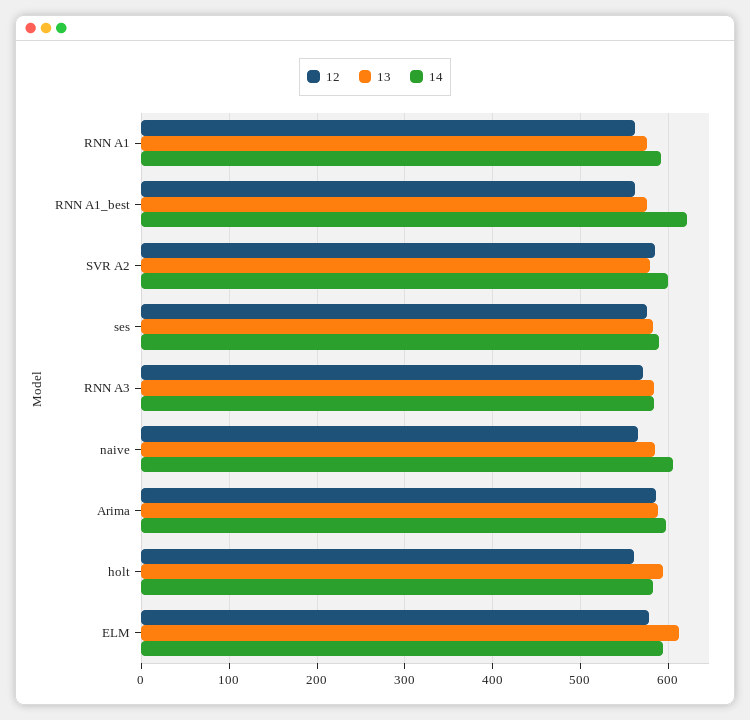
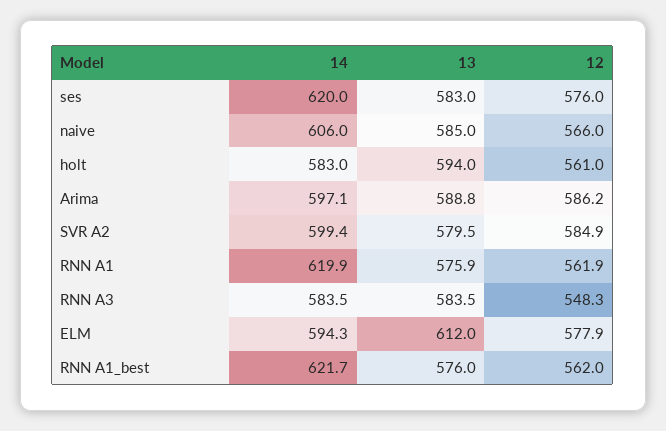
  {
    "12": {
      "RNN A1": 561.9,
      "RNN A1_best": 562,
      "SVR A2": 584.9,
      "ses": 576,
-     "RNN A3": 570,
+     "RNN A3": 548.3,
      "naive": 566,
      "Arima": 586.2,
      "holt": 561,
      "ELM": 577.9
    },
    "13": {
      "RNN A1": 575.9,
      "RNN A1_best": 576,
      "SVR A2": 579.5,
      "ses": 583,
      "RNN A3": 583.5,
      "naive": 585,
      "Arima": 588.8,
      "holt": 594,
      "ELM": 612
    },
    "14": {
-     "RNN A1": 590,
+     "RNN A1": 619.9,
      "RNN A1_best": 621.7,
      "SVR A2": 599.4,
-     "ses": 590,
+     "ses": 620,
      "RNN A3": 583.5,
      "naive": 606,
      "Arima": 597.1,
      "holt": 583,
      "ELM": 594.3
    }
  }

